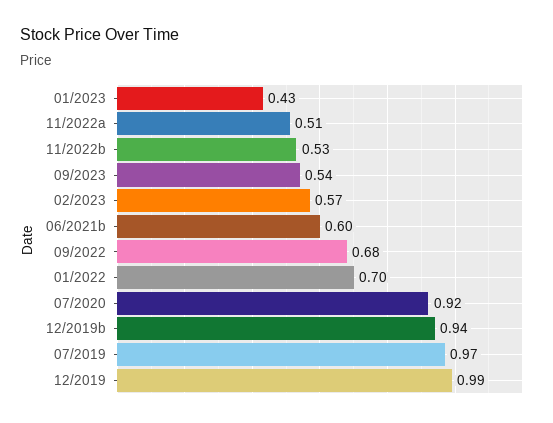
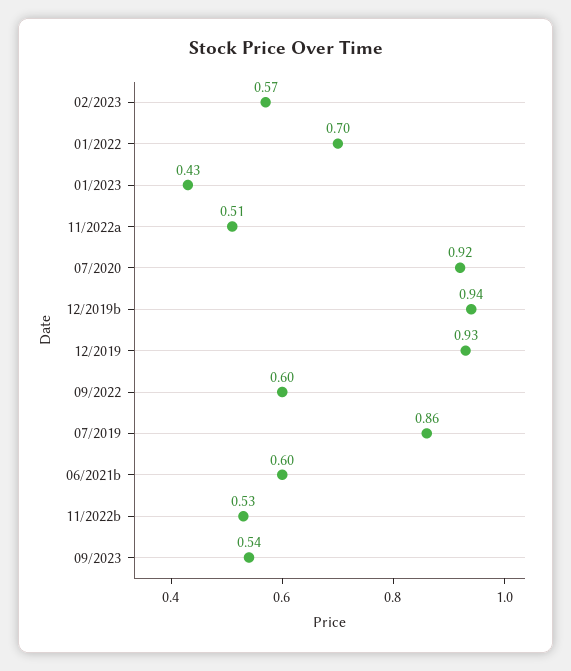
  {
    "01/2023": 0.43,
    "11/2022a": 0.51,
    "11/2022b": 0.53,
    "09/2023": 0.54,
    "02/2023": 0.57,
    "06/2021b": 0.6,
-   "09/2022": 0.68,
+   "09/2022": 0.6,
    "01/2022": 0.7,
    "07/2020": 0.92,
    "12/2019b": 0.94,
-   "07/2019": 0.97,
+   "07/2019": 0.86,
-   "12/2019": 0.99
+   "12/2019": 0.93
  }

